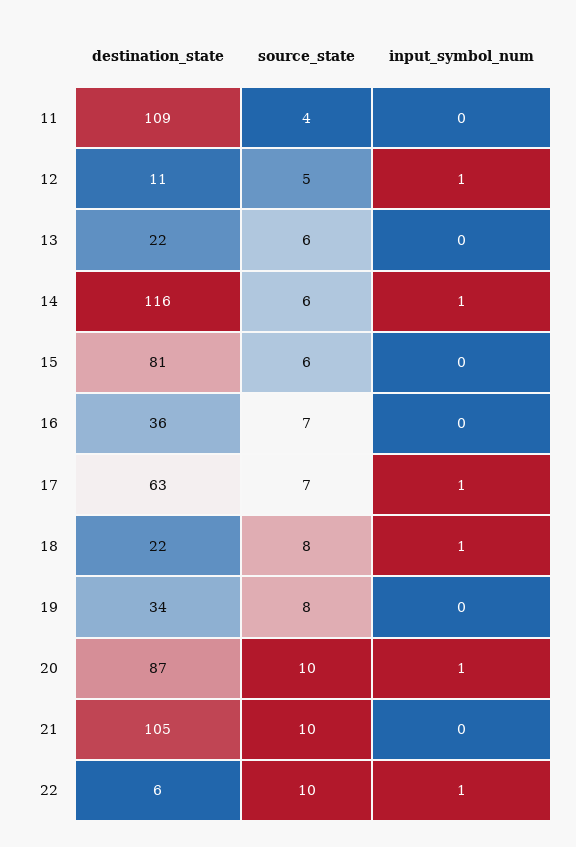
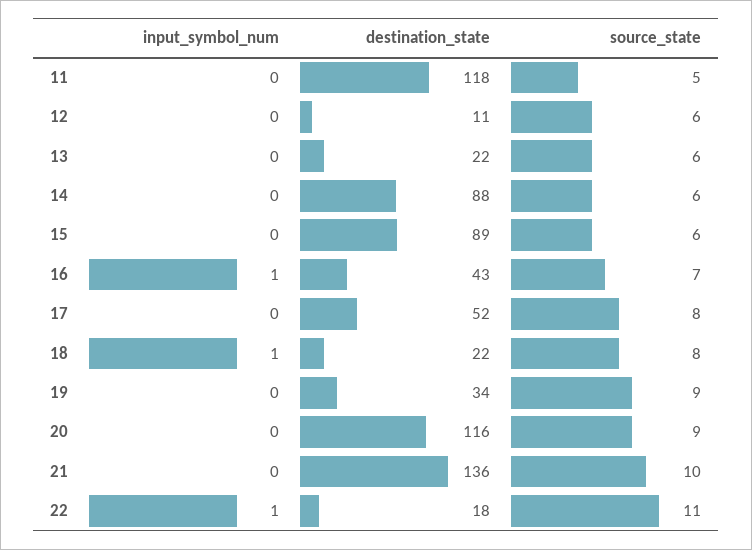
  {
    "destination_state": {
-     "11": 109,
+     "11": 118,
      "12": 11,
      "13": 22,
-     "14": 116,
+     "14": 88,
-     "15": 81,
+     "15": 89,
-     "16": 36,
+     "16": 43,
-     "17": 63,
+     "17": 52,
      "18": 22,
      "19": 34,
-     "20": 87,
+     "20": 116,
-     "21": 105,
+     "21": 136,
-     "22": 6
+     "22": 18
    },
    "source_state": {
-     "11": 4,
+     "11": 5,
-     "12": 5,
+     "12": 6,
      "13": 6,
      "14": 6,
      "15": 6,
      "16": 7,
-     "17": 7,
+     "17": 8,
      "18": 8,
-     "19": 8,
+     "19": 9,
-     "20": 10,
+     "20": 9,
      "21": 10,
-     "22": 10
+     "22": 11
    },
    "input_symbol_num": {
      "11": 0,
-     "12": 1,
+     "12": 0,
      "13": 0,
-     "14": 1,
+     "14": 0,
      "15": 0,
-     "16": 0,
+     "16": 1,
-     "17": 1,
+     "17": 0,
      "18": 1,
      "19": 0,
-     "20": 1,
+     "20": 0,
      "21": 0,
      "22": 1
    }
  }

